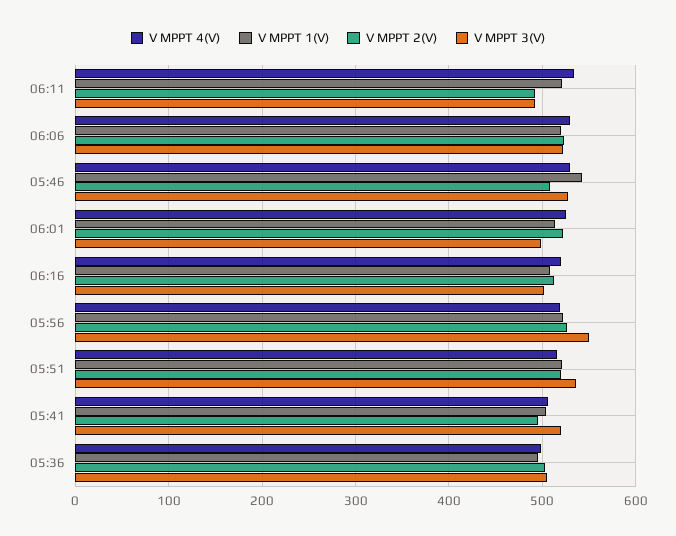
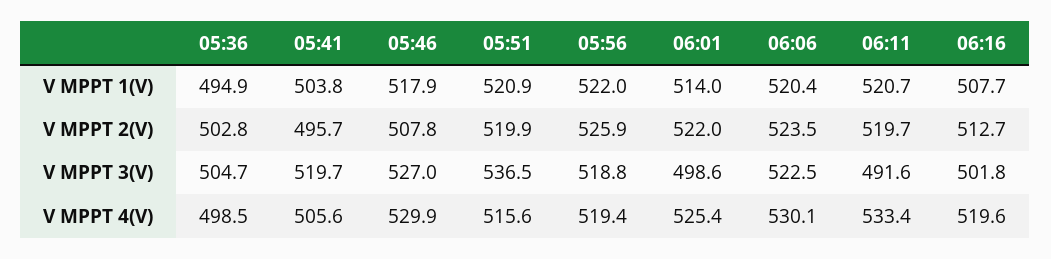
  {
    "V MPPT 4(V)": {
      "06:11": 533.4,
      "06:06": 530.1,
      "05:46": 529.9,
      "06:01": 525.4,
      "06:16": 519.6,
      "05:56": 519.4,
      "05:51": 515.6,
      "05:41": 505.6,
      "05:36": 498.5
    },
    "V MPPT 1(V)": {
      "06:11": 520.7,
      "06:06": 520.4,
-     "05:46": 540,
+     "05:46": 517.9,
      "06:01": 514,
      "06:16": 507.7,
      "05:56": 522,
      "05:51": 520.9,
      "05:41": 503.8,
      "05:36": 494.9
    },
    "V MPPT 2(V)": {
-     "06:11": 490,
+     "06:11": 519.7,
      "06:06": 523.5,
      "05:46": 507.8,
      "06:01": 522,
      "06:16": 512.7,
      "05:56": 525.9,
      "05:51": 519.9,
      "05:41": 495.7,
      "05:36": 502.8
    },
    "V MPPT 3(V)": {
      "06:11": 491.6,
      "06:06": 522.5,
      "05:46": 527,
      "06:01": 498.6,
      "06:16": 501.8,
-     "05:56": 550,
+     "05:56": 518.8,
      "05:51": 536.5,
      "05:41": 519.7,
      "05:36": 504.7
    }
  }

